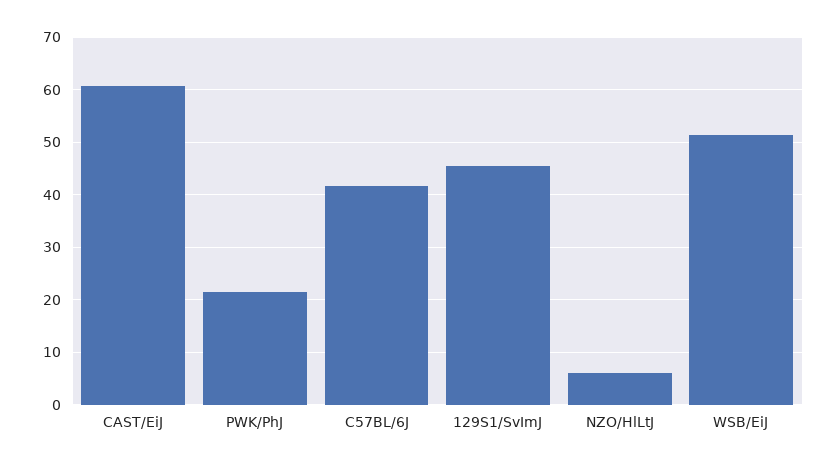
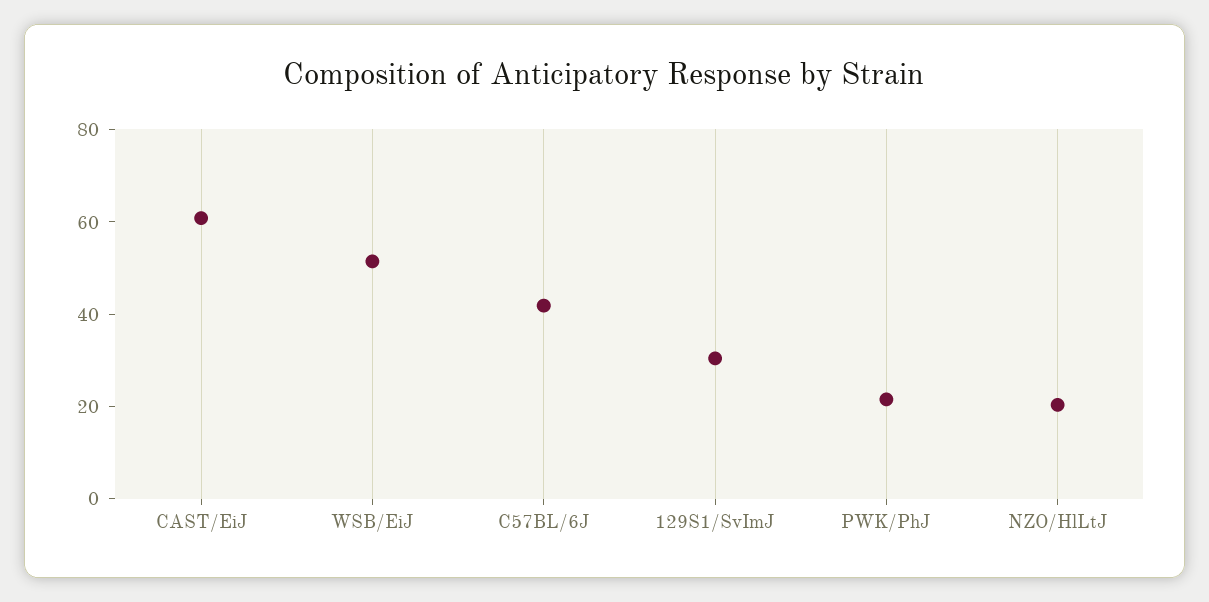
  {
    "CAST/EiJ": 60,
    "PWK/PhJ": 22,
    "C57BL/6J": 42,
-   "129S1/SvImJ": 46,
+   "129S1/SvImJ": 30,
-   "NZO/HlLtJ": 6,
+   "NZO/HlLtJ": 20,
    "WSB/EiJ": 52
  }

